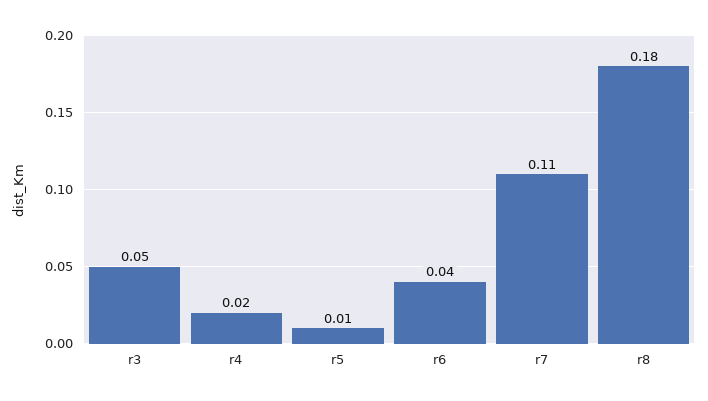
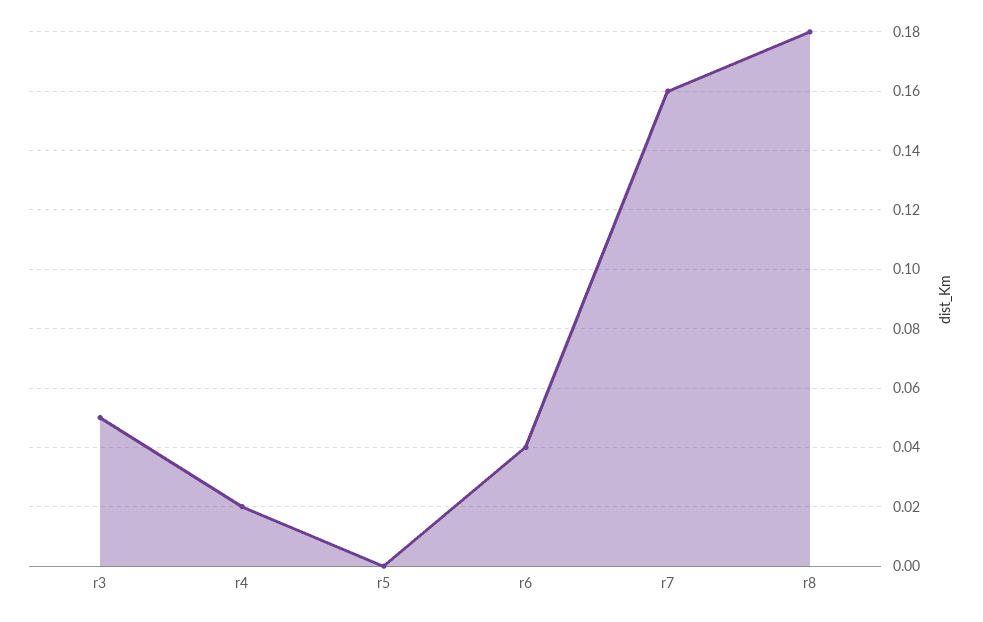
  {
    "r3": 0.05,
    "r4": 0.02,
-   "r5": 0.01,
+   "r5": 0,
    "r6": 0.04,
-   "r7": 0.11,
+   "r7": 0.16,
    "r8": 0.18
  }

